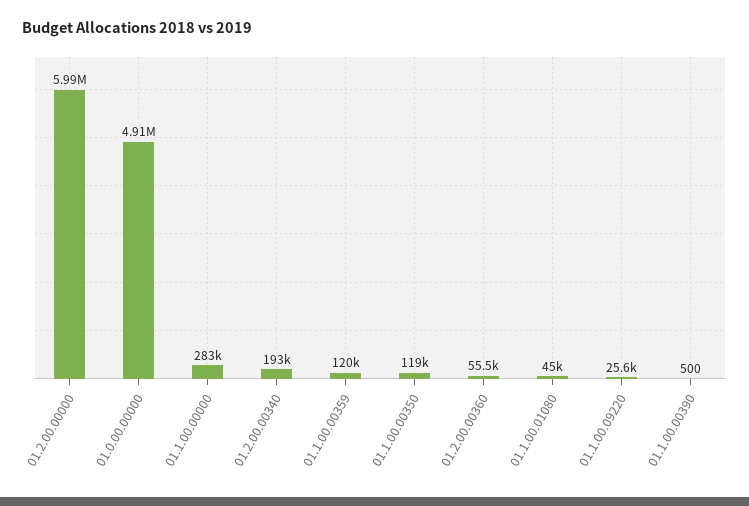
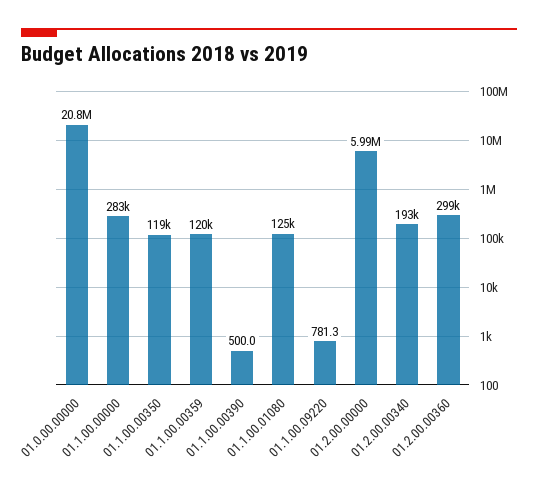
  {
    "01.2.00.00000": 5990000,
-   "01.0.00.00000": 4910000,
+   "01.0.00.00000": 20800000,
    "01.1.00.00000": 283000,
    "01.2.00.00340": 193000,
    "01.1.00.00359": 120000,
    "01.1.00.00350": 119000,
-   "01.2.00.00360": 55500,
+   "01.2.00.00360": 299000,
-   "01.1.00.01080": 45000,
+   "01.1.00.01080": 125000,
-   "01.1.00.09220": 25600,
+   "01.1.00.09220": 781.3,
    "01.1.00.00390": 500
  }

